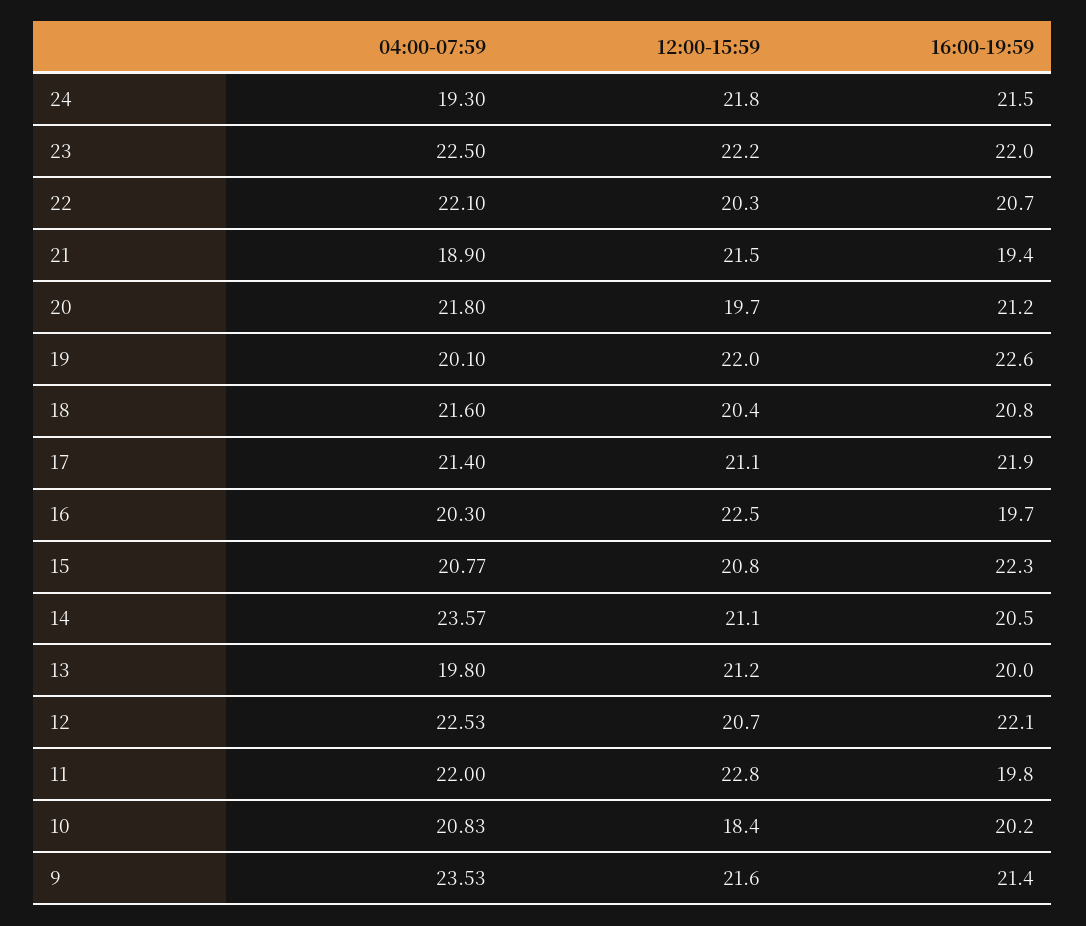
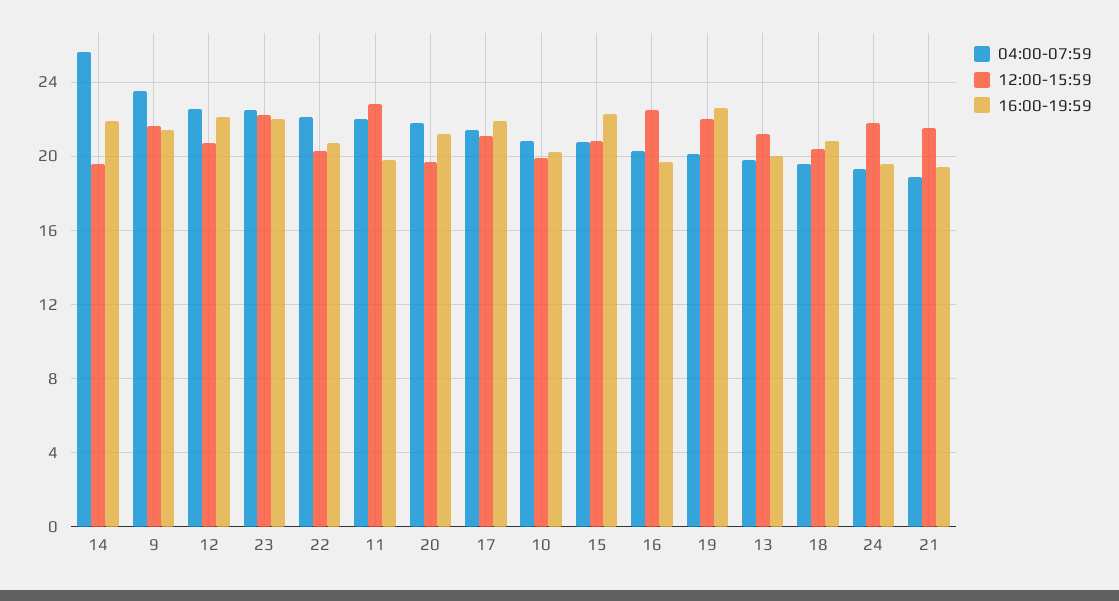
  {
    "04:00-07:59": {
      "24": 19.3,
      "23": 22.5,
      "22": 22.1,
      "21": 18.9,
      "20": 21.8,
      "19": 20.1,
-     "18": 21.6,
+     "18": 19.5,
      "17": 21.4,
      "16": 20.3,
      "15": 20.77,
-     "14": 23.57,
+     "14": 25.5,
      "13": 19.8,
      "12": 22.53,
      "11": 22,
      "10": 20.83,
      "9": 23.53
    },
    "12:00-15:59": {
      "24": 21.8,
      "23": 22.2,
      "22": 20.3,
      "21": 21.5,
      "20": 19.7,
      "19": 22,
      "18": 20.4,
      "17": 21.1,
      "16": 22.5,
      "15": 20.8,
-     "14": 21.1,
+     "14": 19.5,
      "13": 21.2,
      "12": 20.7,
      "11": 22.8,
-     "10": 18.4,
+     "10": 20,
      "9": 21.6
    },
    "16:00-19:59": {
-     "24": 21.5,
+     "24": 19.5,
      "23": 22,
      "22": 20.7,
      "21": 19.4,
      "20": 21.2,
      "19": 22.6,
      "18": 20.8,
      "17": 21.9,
      "16": 19.7,
      "15": 22.3,
-     "14": 20.5,
+     "14": 22,
      "13": 20,
      "12": 22.1,
      "11": 19.8,
      "10": 20.2,
      "9": 21.4
    }
  }

